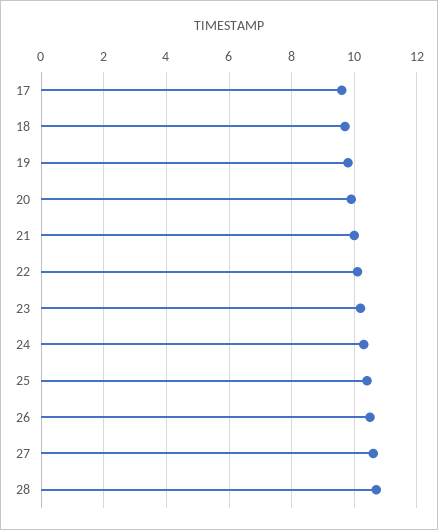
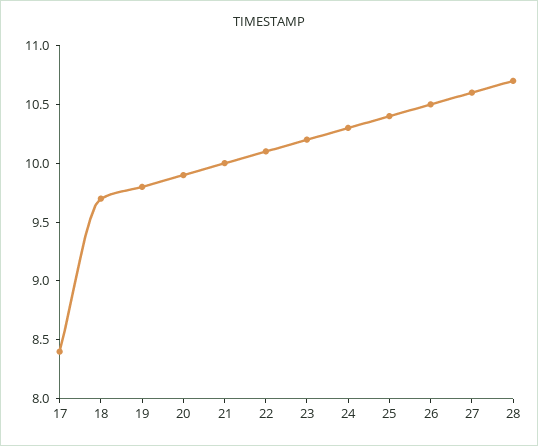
  {
-   "17": 9.5,
+   "17": 8.4,
    "18": 9.7,
    "19": 9.8,
    "20": 9.9,
    "21": 10,
    "22": 10.1,
    "23": 10.2,
    "24": 10.3,
    "25": 10.4,
    "26": 10.5,
    "27": 10.6,
    "28": 10.7
  }

